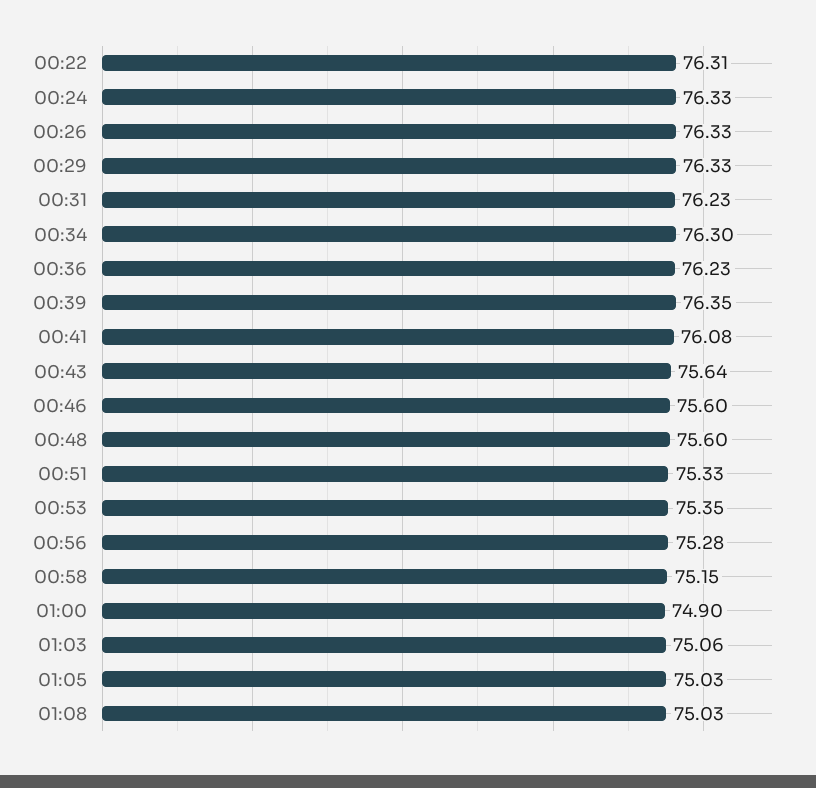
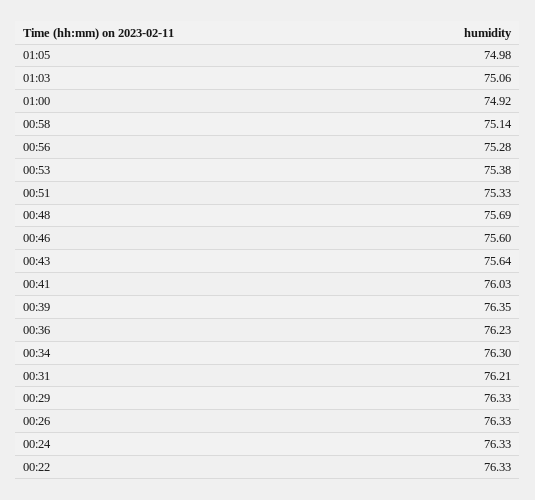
  {
-   "00:22": 76.31,
+   "00:22": 76.33,
    "00:24": 76.33,
    "00:26": 76.33,
    "00:29": 76.33,
-   "00:31": 76.23,
+   "00:31": 76.21,
    "00:34": 76.3,
    "00:36": 76.23,
    "00:39": 76.35,
-   "00:41": 76.08,
+   "00:41": 76.03,
    "00:43": 75.64,
    "00:46": 75.6,
-   "00:48": 75.6,
+   "00:48": 75.69,
    "00:51": 75.33,
-   "00:53": 75.35,
+   "00:53": 75.38,
    "00:56": 75.28,
-   "00:58": 75.15,
+   "00:58": 75.14,
-   "01:00": 74.9,
+   "01:00": 74.92,
    "01:03": 75.06,
-   "01:05": 75.03,
+   "01:05": 74.98
-   "01:08": 75.03
  }

